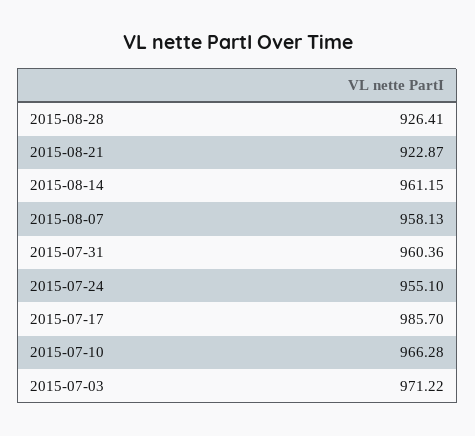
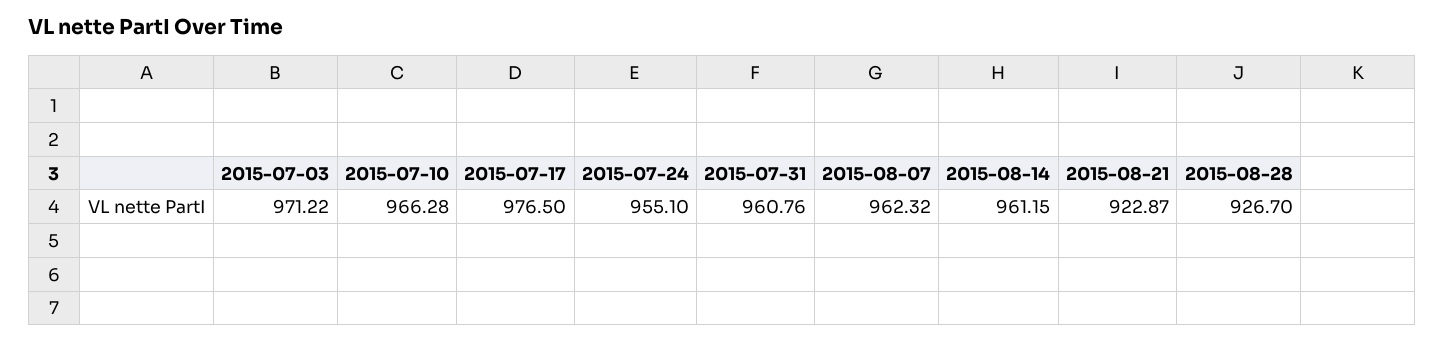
  {
-   "2015-08-28": 926.41,
+   "2015-08-28": 926.7,
    "2015-08-21": 922.87,
    "2015-08-14": 961.15,
-   "2015-08-07": 958.13,
+   "2015-08-07": 962.32,
-   "2015-07-31": 960.36,
+   "2015-07-31": 960.76,
    "2015-07-24": 955.1,
-   "2015-07-17": 985.7,
+   "2015-07-17": 976.5,
    "2015-07-10": 966.28,
    "2015-07-03": 971.22
  }

